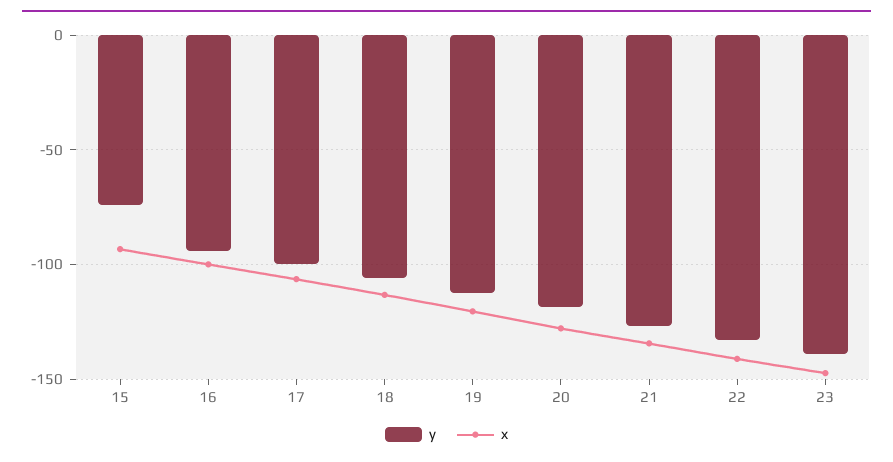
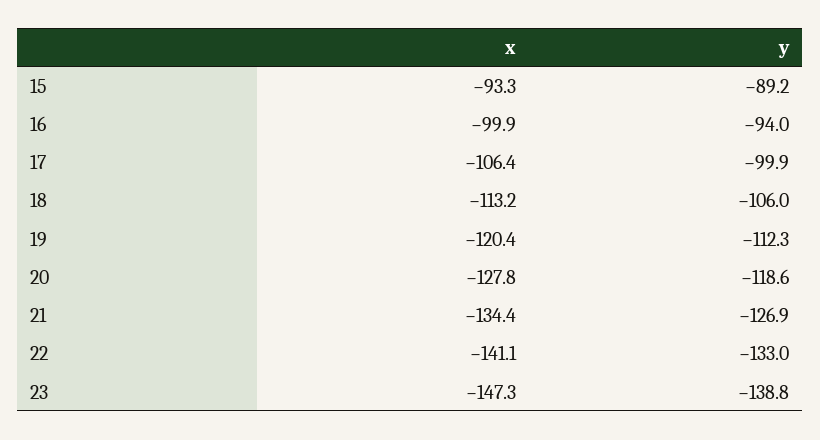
  {
    "y": {
-     "15": -75,
+     "15": -89.2,
      "16": -94,
      "17": -99.9,
      "18": -106,
      "19": -112.3,
      "20": -118.6,
      "21": -126.9,
      "22": -133,
      "23": -138.8
    },
    "x": {
      "15": -93.3,
      "16": -99.9,
      "17": -106.4,
      "18": -113.2,
      "19": -120.4,
      "20": -127.8,
      "21": -134.4,
      "22": -141.1,
      "23": -147.3
    }
  }

